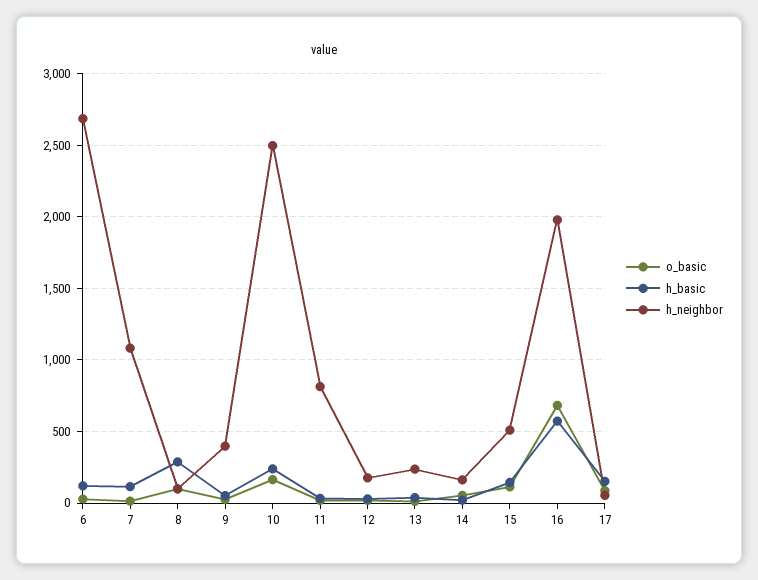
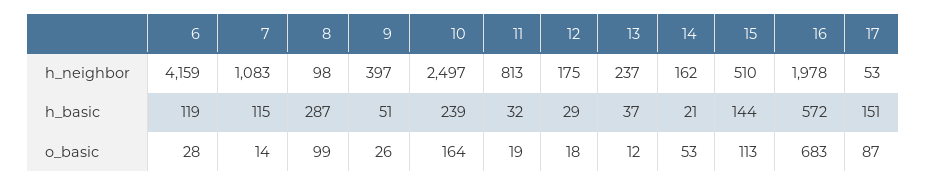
  {
    "o_basic": {
      "6": 28,
      "7": 14,
      "8": 99,
      "9": 26,
      "10": 164,
      "11": 19,
      "12": 18,
      "13": 12,
      "14": 53,
      "15": 113,
      "16": 683,
      "17": 87
    },
    "h_basic": {
      "6": 119,
      "7": 115,
      "8": 287,
      "9": 51,
      "10": 239,
      "11": 32,
      "12": 29,
      "13": 37,
      "14": 21,
      "15": 144,
      "16": 572,
      "17": 151
    },
    "h_neighbor": {
-     "6": 2700,
+     "6": 4159,
      "7": 1083,
      "8": 98,
      "9": 397,
      "10": 2497,
      "11": 813,
      "12": 175,
      "13": 237,
      "14": 162,
      "15": 510,
      "16": 1978,
      "17": 53
    }
  }

